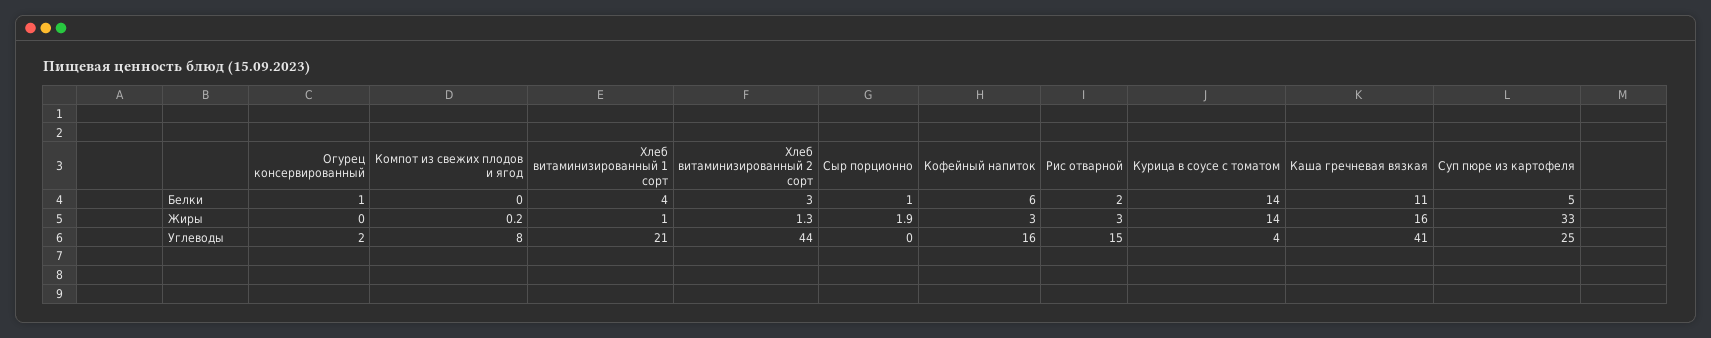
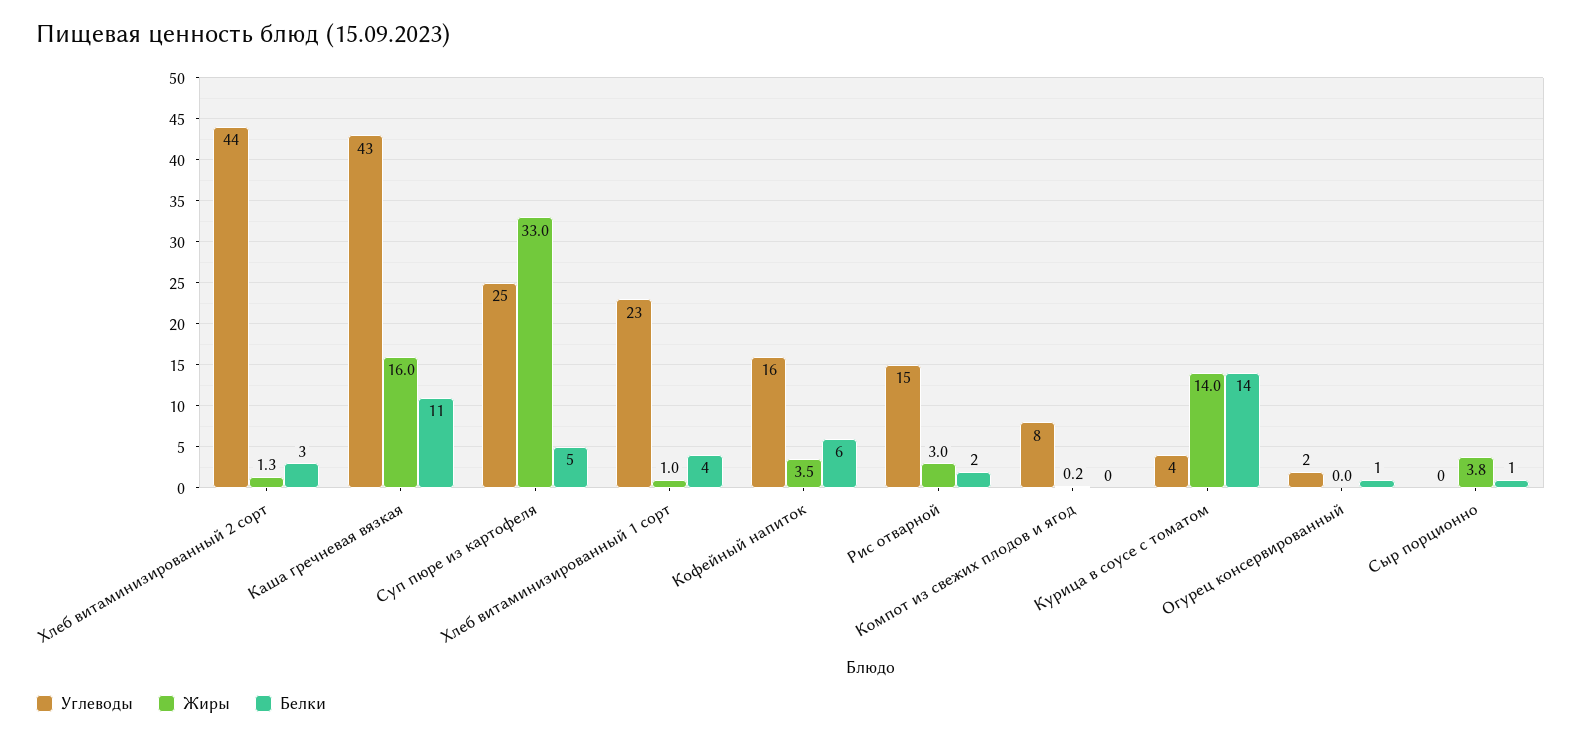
  {
    "Белки": {
      "Огурец консервированный": 1,
      "Компот из свежих плодов и ягод": 0,
      "Хлеб витаминизированный 1 сорт": 4,
      "Хлеб витаминизированный 2 сорт": 3,
      "Сыр порционно": 1,
      "Кофейный напиток": 6,
      "Рис отварной": 2,
      "Курица в соусе с томатом": 14,
      "Каша гречневая вязкая": 11,
      "Суп пюре из картофеля": 5
    },
    "Жиры": {
      "Огурец консервированный": 0,
      "Компот из свежих плодов и ягод": 0.2,
      "Хлеб витаминизированный 1 сорт": 1,
      "Хлеб витаминизированный 2 сорт": 1.3,
-     "Сыр порционно": 1.9,
+     "Сыр порционно": 3.8,
-     "Кофейный напиток": 3,
+     "Кофейный напиток": 3.5,
      "Рис отварной": 3,
      "Курица в соусе с томатом": 14,
      "Каша гречневая вязкая": 16,
      "Суп пюре из картофеля": 33
    },
    "Углеводы": {
      "Огурец консервированный": 2,
      "Компот из свежих плодов и ягод": 8,
-     "Хлеб витаминизированный 1 сорт": 21,
+     "Хлеб витаминизированный 1 сорт": 23,
      "Хлеб витаминизированный 2 сорт": 44,
      "Сыр порционно": 0,
      "Кофейный напиток": 16,
      "Рис отварной": 15,
      "Курица в соусе с томатом": 4,
-     "Каша гречневая вязкая": 41,
+     "Каша гречневая вязкая": 43,
      "Суп пюре из картофеля": 25
    }
  }

